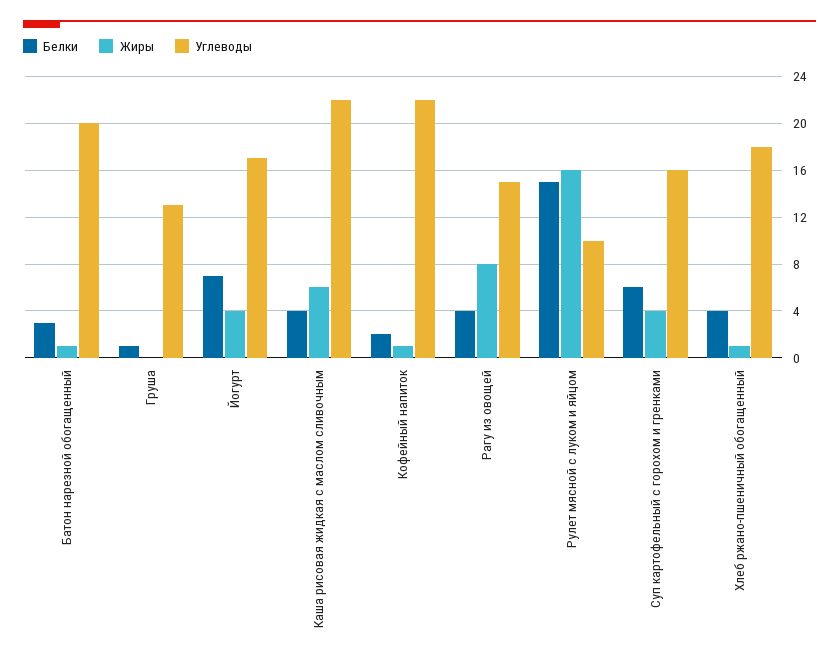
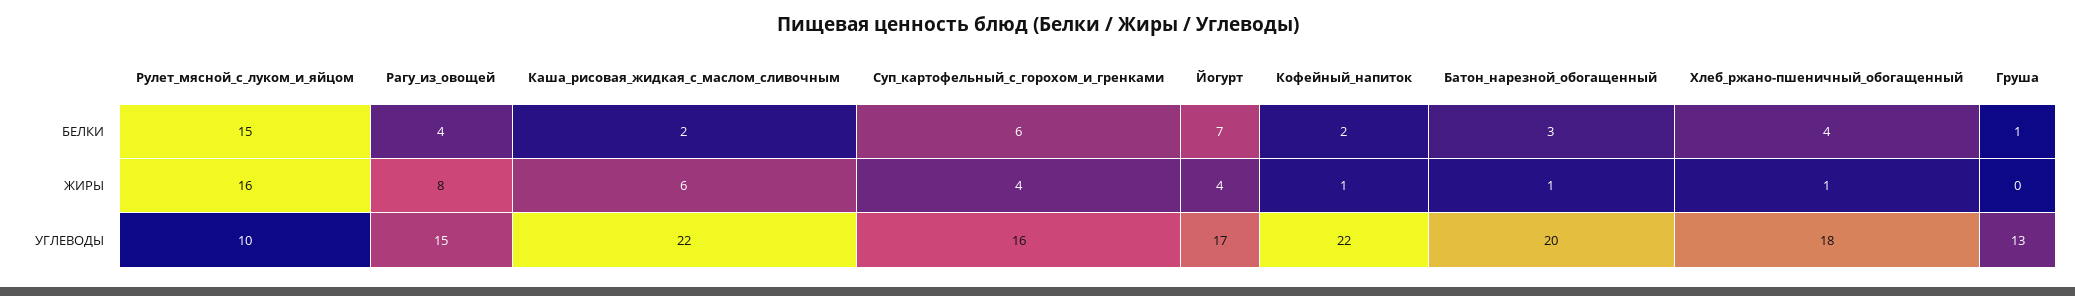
  {
    "Белки": {
      "Батон нарезной обогащенный": 3,
      "Груша": 1,
      "Йогурт": 7,
-     "Каша рисовая жидкая с маслом сливочным": 4,
+     "Каша рисовая жидкая с маслом сливочным": 2,
      "Кофейный напиток": 2,
      "Рагу из овощей": 4,
      "Рулет мясной с луком и яйцом": 15,
      "Суп картофельный с горохом и гренками": 6,
      "Хлеб ржано-пшеничный обогащенный": 4
    },
    "Жиры": {
      "Батон нарезной обогащенный": 1,
      "Груша": 0,
      "Йогурт": 4,
      "Каша рисовая жидкая с маслом сливочным": 6,
      "Кофейный напиток": 1,
      "Рагу из овощей": 8,
      "Рулет мясной с луком и яйцом": 16,
      "Суп картофельный с горохом и гренками": 4,
      "Хлеб ржано-пшеничный обогащенный": 1
    },
    "Углеводы": {
      "Батон нарезной обогащенный": 20,
      "Груша": 13,
      "Йогурт": 17,
      "Каша рисовая жидкая с маслом сливочным": 22,
      "Кофейный напиток": 22,
      "Рагу из овощей": 15,
      "Рулет мясной с луком и яйцом": 10,
      "Суп картофельный с горохом и гренками": 16,
      "Хлеб ржано-пшеничный обогащенный": 18
    }
  }

